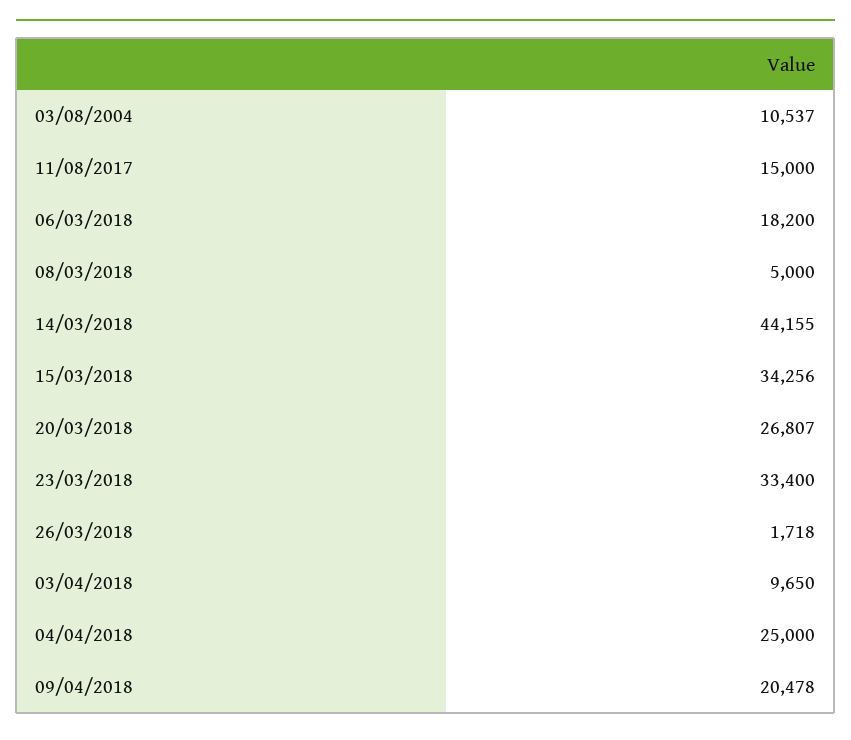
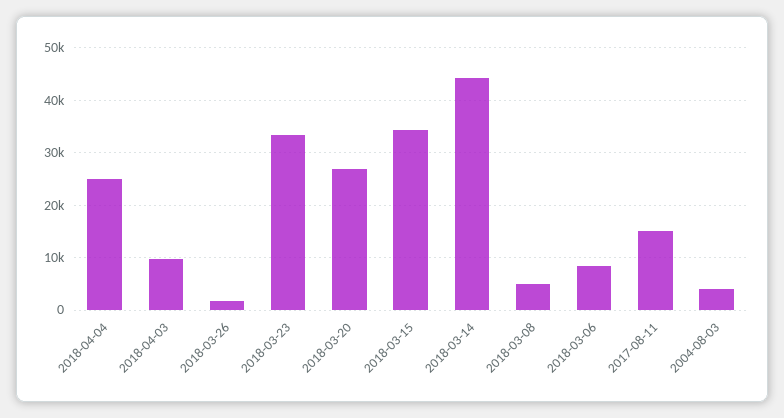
  {
-   "03/08/2004": 10537,
+   "03/08/2004": 4000,
    "11/08/2017": 15000,
-   "06/03/2018": 18200,
+   "06/03/2018": 8000,
    "08/03/2018": 5000,
    "14/03/2018": 44155,
    "15/03/2018": 34256,
    "20/03/2018": 26807,
    "23/03/2018": 33400,
    "26/03/2018": 1718,
    "03/04/2018": 9650,
-   "04/04/2018": 25000,
+   "04/04/2018": 25000
-   "09/04/2018": 20478
  }

